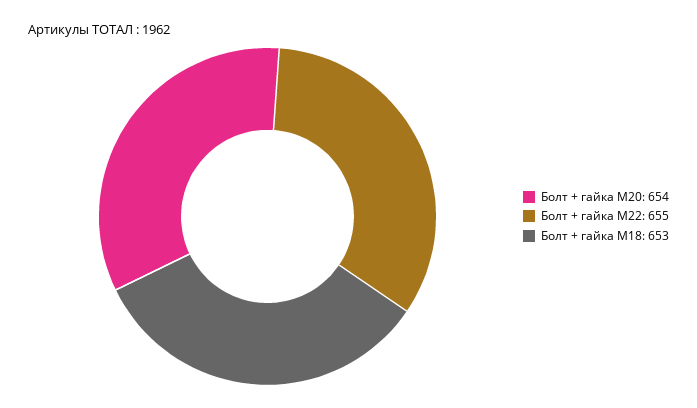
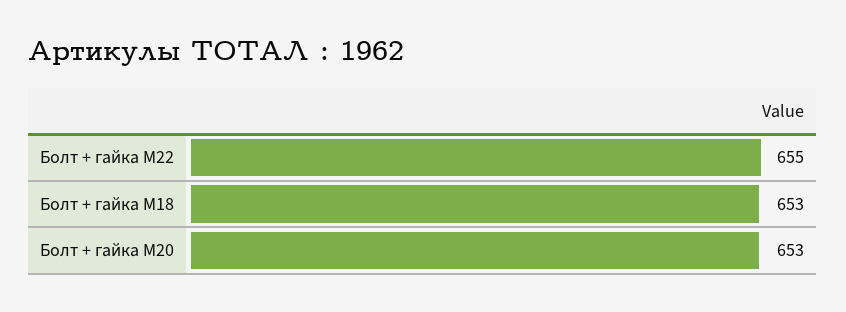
  {
-   "Болт + гайка M20": 654,
+   "Болт + гайка M20": 653,
    "Болт + гайка M22": 655,
    "Болт + гайка M18": 653
  }

